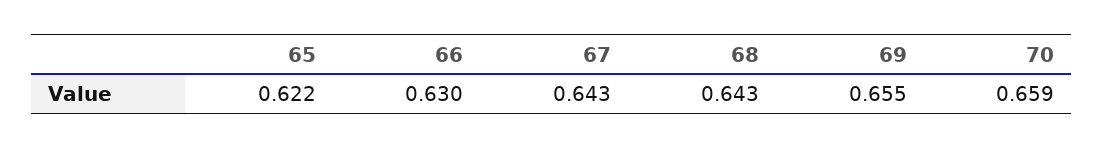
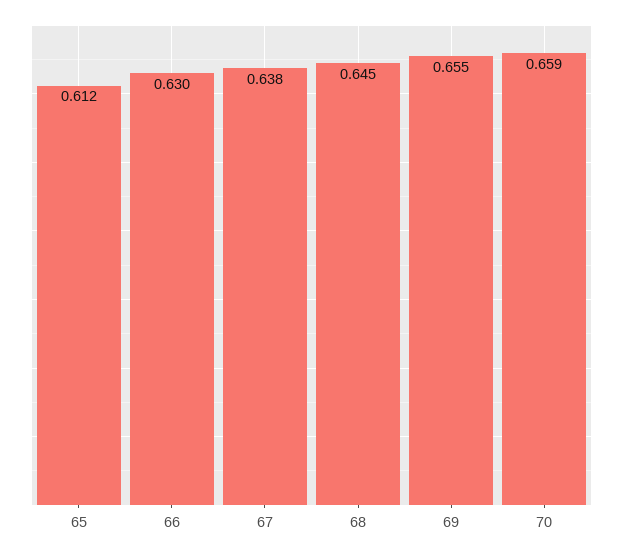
  {
-   "65": 0.622,
+   "65": 0.612,
    "66": 0.63,
-   "67": 0.643,
+   "67": 0.638,
-   "68": 0.643,
+   "68": 0.645,
    "69": 0.655,
    "70": 0.659
  }

